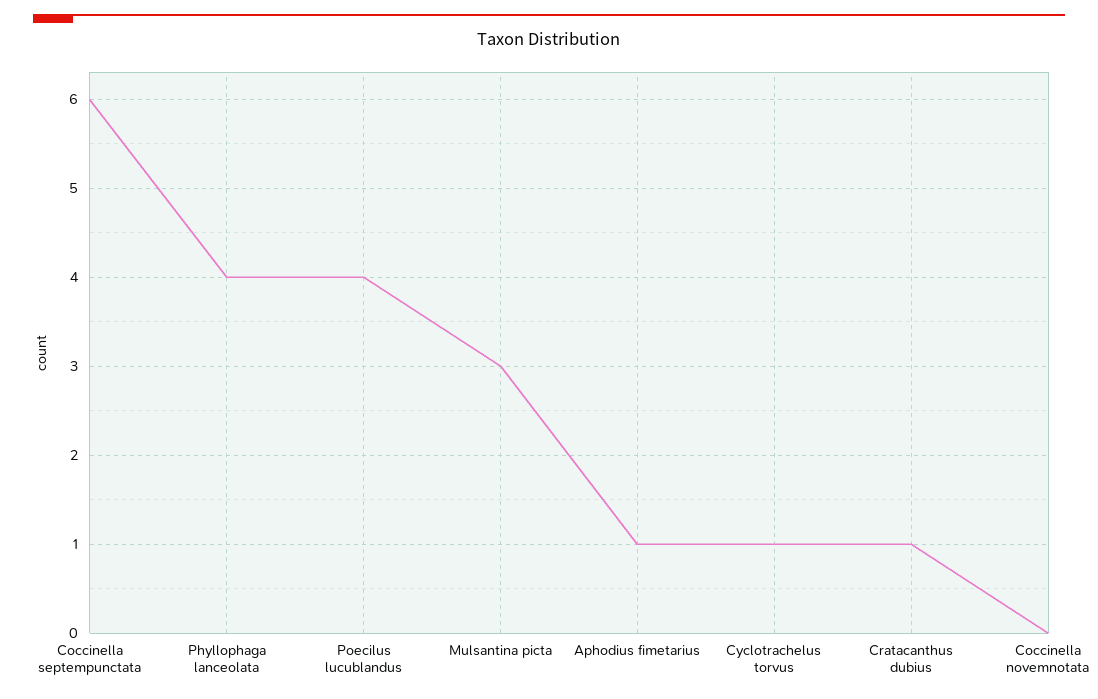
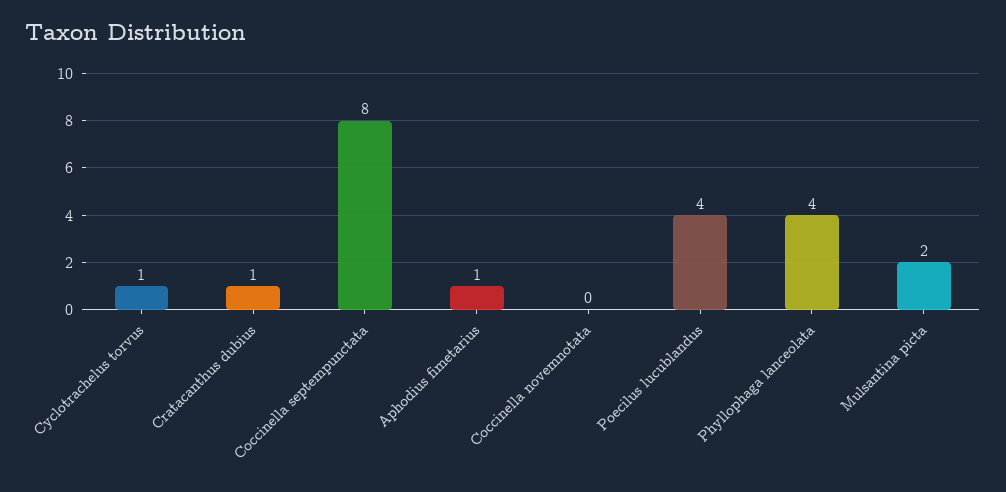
  {
-   "Coccinella septempunctata": 6,
+   "Coccinella septempunctata": 8,
    "Phyllophaga lanceolata": 4,
    "Poecilus lucublandus": 4,
-   "Mulsantina picta": 3,
+   "Mulsantina picta": 2,
    "Aphodius fimetarius": 1,
    "Cyclotrachelus torvus": 1,
    "Cratacanthus dubius": 1,
    "Coccinella novemnotata": 0
  }

